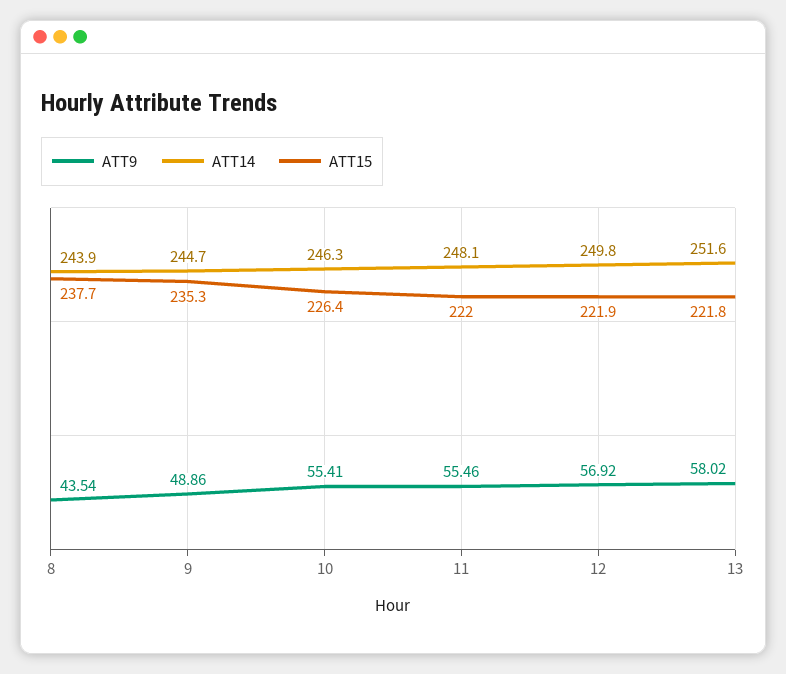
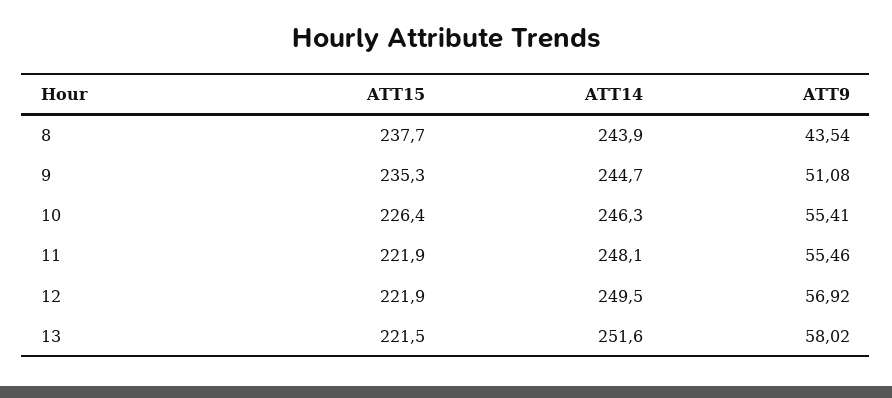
  {
    "ATT9": {
      "8": 43.54,
-     "9": 48.86,
+     "9": 51.08,
      "10": 55.41,
      "11": 55.46,
      "12": 56.92,
      "13": 58.02
    },
    "ATT14": {
      "8": 243.9,
      "9": 244.7,
      "10": 246.3,
      "11": 248.1,
-     "12": 249.8,
+     "12": 249.5,
      "13": 251.6
    },
    "ATT15": {
      "8": 237.7,
      "9": 235.3,
      "10": 226.4,
-     "11": 222,
+     "11": 221.9,
      "12": 221.9,
-     "13": 221.8
+     "13": 221.5
    }
  }

